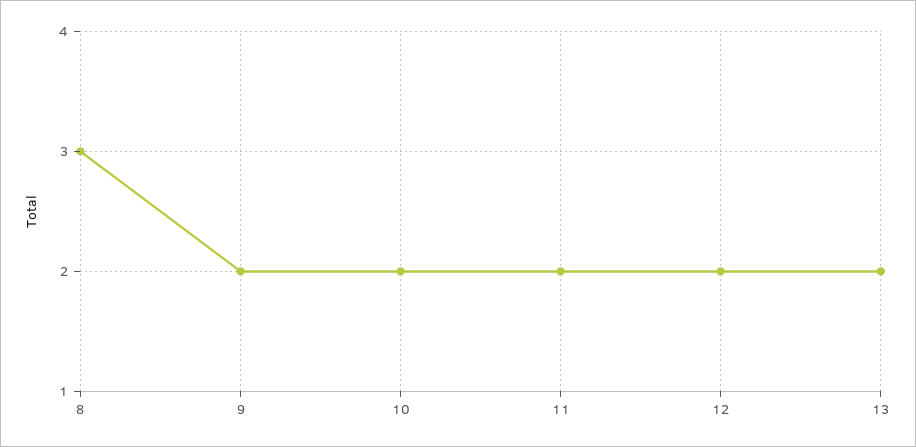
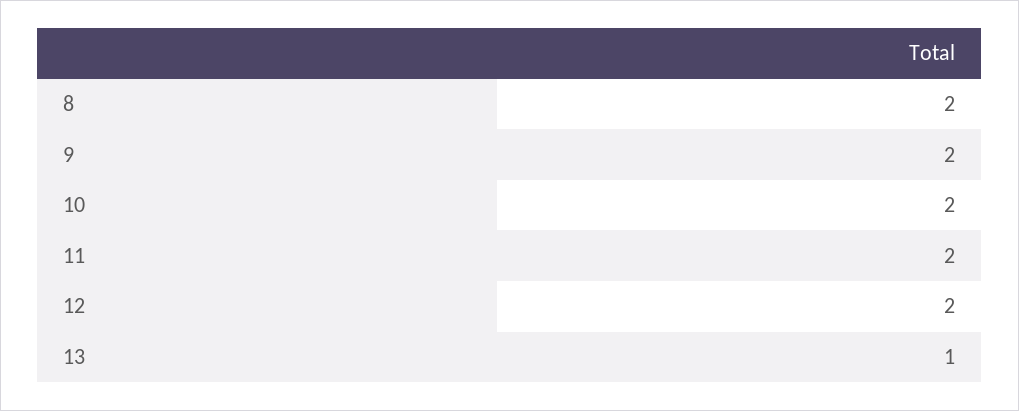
  {
-   "8": 3,
+   "8": 2,
    "9": 2,
    "10": 2,
    "11": 2,
    "12": 2,
-   "13": 2
+   "13": 1
  }

